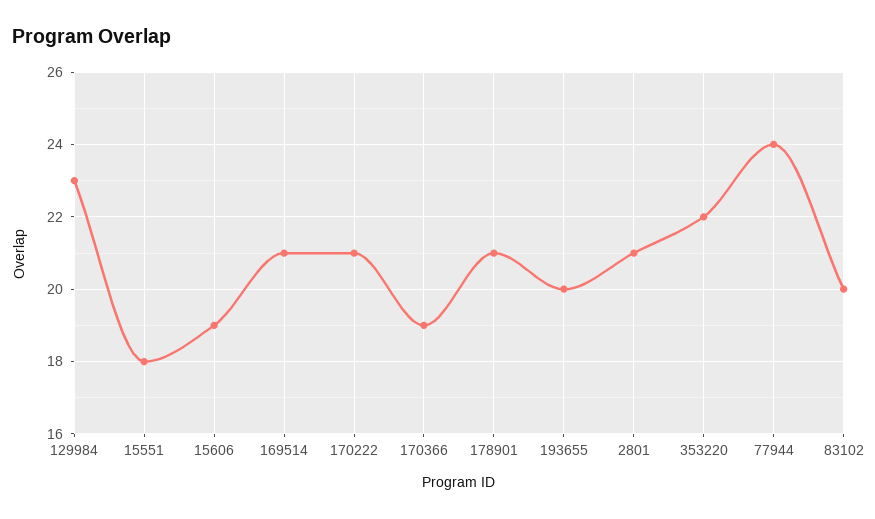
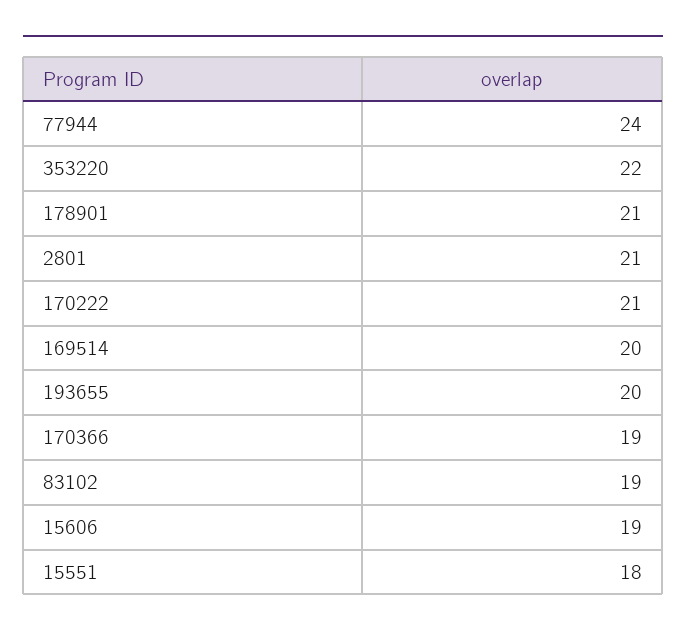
  {
-   "129984": 23,
    "15551": 18,
    "15606": 19,
-   "169514": 21,
+   "169514": 20,
    "170222": 21,
    "170366": 19,
    "178901": 21,
    "193655": 20,
    "2801": 21,
    "353220": 22,
    "77944": 24,
-   "83102": 20
+   "83102": 19
  }

